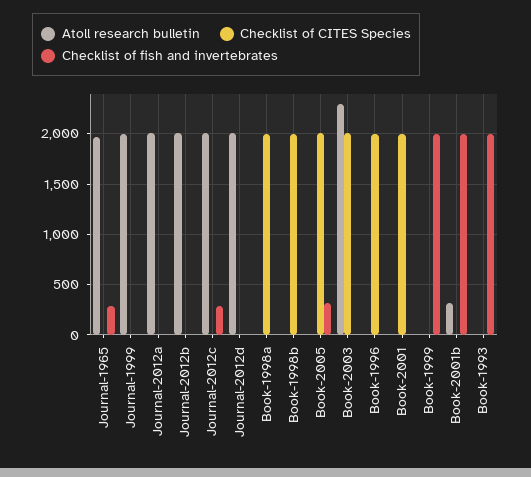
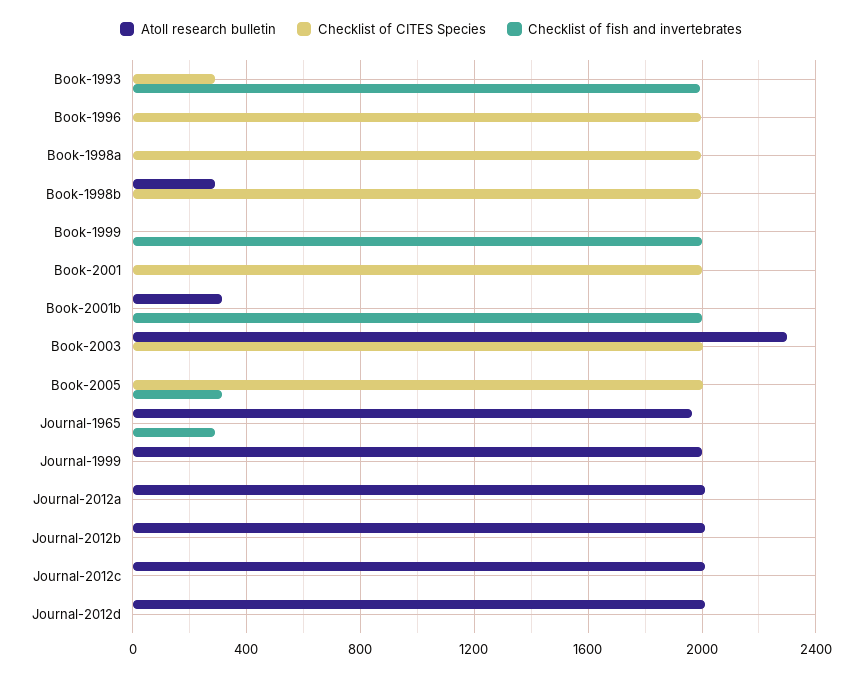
  {
    "Atoll research bulletin": {
      "Journal-1965": 1950,
      "Journal-1999": 2000,
      "Journal-2012a": 2000,
      "Journal-2012b": 2000,
      "Journal-2012c": 2000,
      "Journal-2012d": 2000,
      "Book-1998a": 0,
-     "Book-1998b": 0,
+     "Book-1998b": 300,
      "Book-2005": 0,
      "Book-2003": 2300,
      "Book-1996": 0,
      "Book-2001": 0,
      "Book-1999": 0,
      "Book-2001b": 300,
      "Book-1993": 0
    },
    "Checklist of CITES Species": {
      "Journal-1965": 0,
      "Journal-1999": 0,
      "Journal-2012a": 0,
      "Journal-2012b": 0,
      "Journal-2012c": 0,
      "Journal-2012d": 0,
      "Book-1998a": 2000,
      "Book-1998b": 2000,
      "Book-2005": 2000,
      "Book-2003": 2000,
      "Book-1996": 2000,
      "Book-2001": 2000,
      "Book-1999": 0,
      "Book-2001b": 0,
-     "Book-1993": 0
+     "Book-1993": 300
    },
    "Checklist of fish and invertebrates": {
      "Journal-1965": 300,
      "Journal-1999": 0,
      "Journal-2012a": 0,
      "Journal-2012b": 0,
-     "Journal-2012c": 300,
+     "Journal-2012c": 0,
      "Journal-2012d": 0,
      "Book-1998a": 0,
      "Book-1998b": 0,
      "Book-2005": 300,
      "Book-2003": 0,
      "Book-1996": 0,
      "Book-2001": 0,
      "Book-1999": 2000,
      "Book-2001b": 2000,
      "Book-1993": 2000
    }
  }

